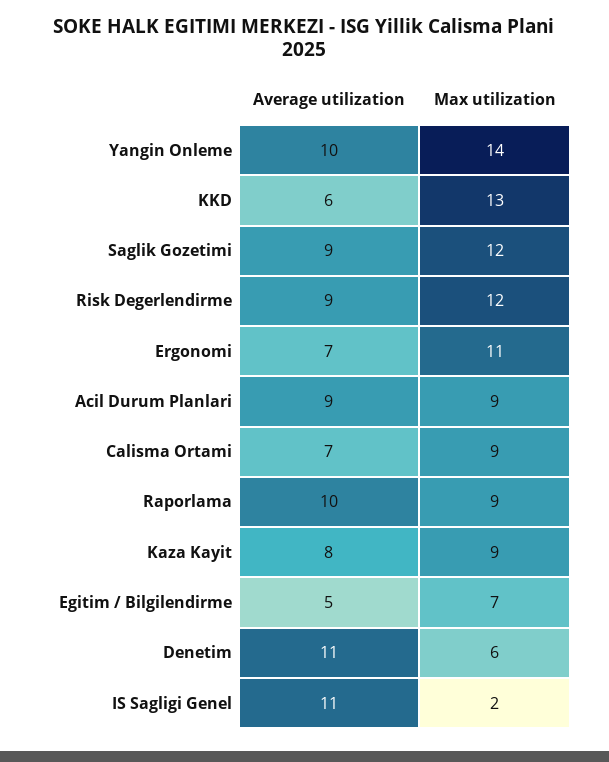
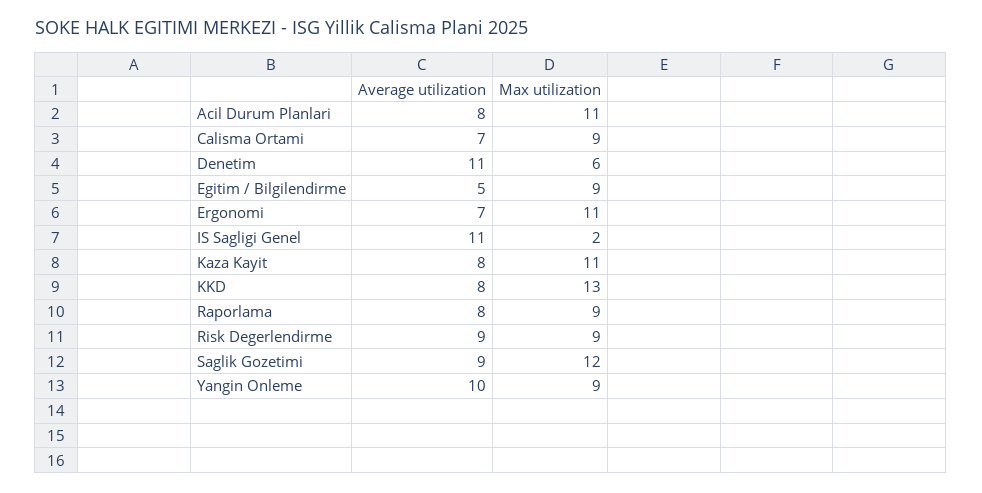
  {
    "Average utilization": {
      "Yangin Onleme": 10,
-     "KKD": 6,
+     "KKD": 8,
      "Saglik Gozetimi": 9,
      "Risk Degerlendirme": 9,
      "Ergonomi": 7,
-     "Acil Durum Planlari": 9,
+     "Acil Durum Planlari": 8,
      "Calisma Ortami": 7,
-     "Raporlama": 10,
+     "Raporlama": 8,
      "Kaza Kayit": 8,
      "Egitim / Bilgilendirme": 5,
      "Denetim": 11,
      "IS Sagligi Genel": 11
    },
    "Max utilization": {
-     "Yangin Onleme": 14,
+     "Yangin Onleme": 9,
      "KKD": 13,
      "Saglik Gozetimi": 12,
-     "Risk Degerlendirme": 12,
+     "Risk Degerlendirme": 9,
      "Ergonomi": 11,
-     "Acil Durum Planlari": 9,
+     "Acil Durum Planlari": 11,
      "Calisma Ortami": 9,
      "Raporlama": 9,
-     "Kaza Kayit": 9,
+     "Kaza Kayit": 11,
-     "Egitim / Bilgilendirme": 7,
+     "Egitim / Bilgilendirme": 9,
      "Denetim": 6,
      "IS Sagligi Genel": 2
    }
  }

